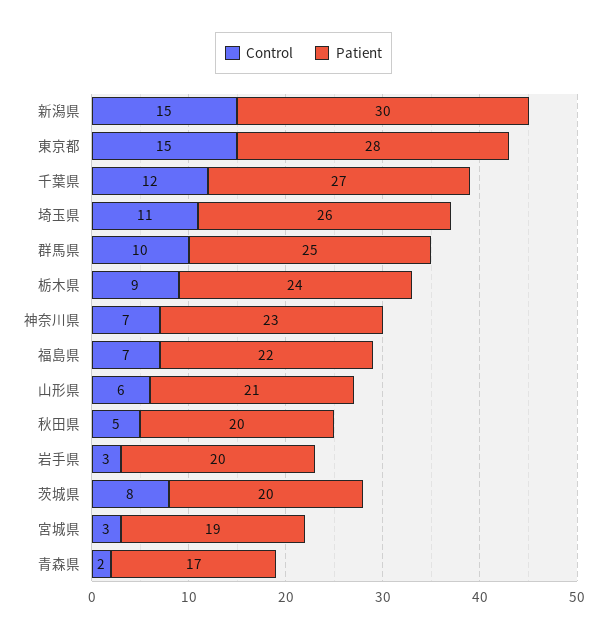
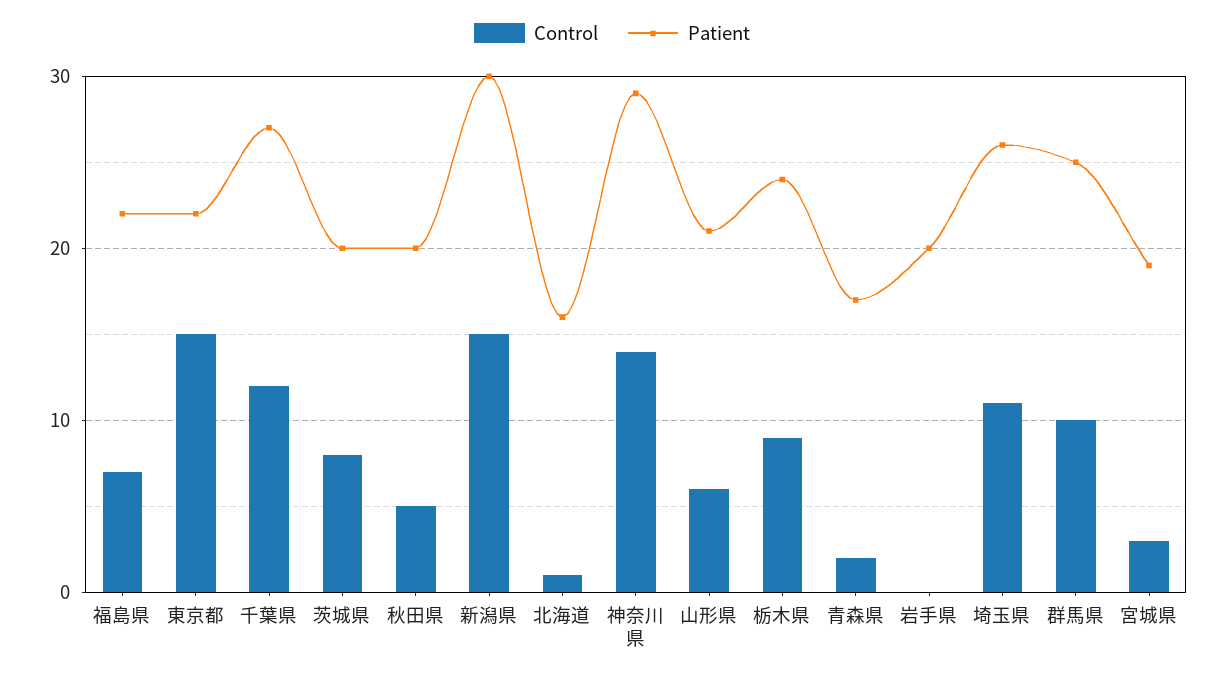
  {
    "Control": {
      "新潟県": 15,
      "東京都": 15,
      "千葉県": 12,
      "埼玉県": 11,
      "群馬県": 10,
      "栃木県": 9,
-     "神奈川県": 7,
+     "神奈川県": 14,
      "福島県": 7,
      "山形県": 6,
      "秋田県": 5,
-     "岩手県": 3,
+     "岩手県": 0,
      "茨城県": 8,
      "宮城県": 3,
-     "青森県": 2
+     "青森県": 2,
+     "北海道": 1
    },
    "Patient": {
      "新潟県": 30,
-     "東京都": 28,
+     "東京都": 22,
      "千葉県": 27,
      "埼玉県": 26,
      "群馬県": 25,
      "栃木県": 24,
-     "神奈川県": 23,
+     "神奈川県": 29,
      "福島県": 22,
      "山形県": 21,
      "秋田県": 20,
      "岩手県": 20,
      "茨城県": 20,
      "宮城県": 19,
-     "青森県": 17
+     "青森県": 17,
+     "北海道": 16
    }
  }

